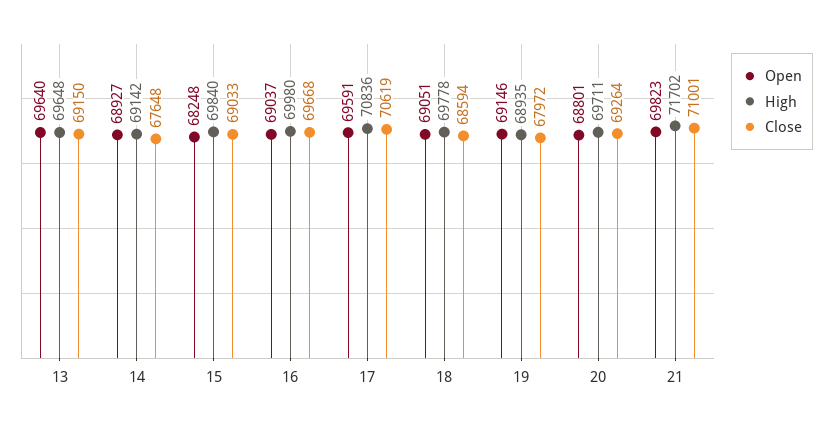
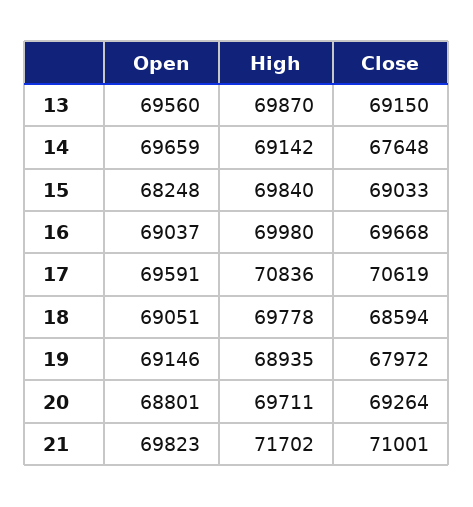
  {
    "Open": {
-     "13": 69640,
+     "13": 69560,
-     "14": 68927,
+     "14": 69659,
      "15": 68248,
      "16": 69037,
      "17": 69591,
      "18": 69051,
      "19": 69146,
      "20": 68801,
      "21": 69823
    },
    "High": {
-     "13": 69648,
+     "13": 69870,
      "14": 69142,
      "15": 69840,
      "16": 69980,
      "17": 70836,
      "18": 69778,
      "19": 68935,
      "20": 69711,
      "21": 71702
    },
    "Close": {
      "13": 69150,
      "14": 67648,
      "15": 69033,
      "16": 69668,
      "17": 70619,
      "18": 68594,
      "19": 67972,
      "20": 69264,
      "21": 71001
    }
  }

